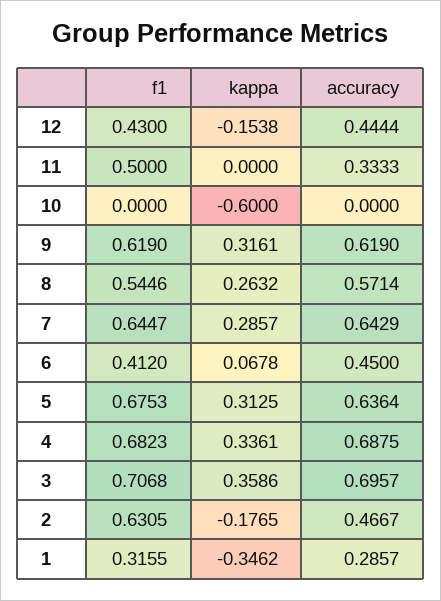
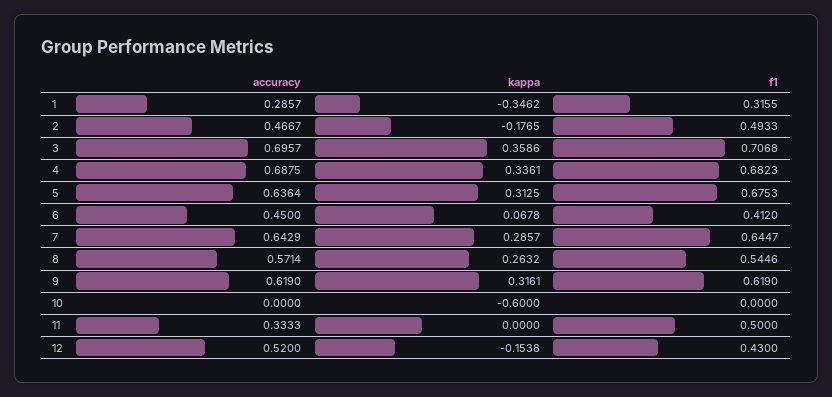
  {
    "f1": {
      "12": 0.43,
      "11": 0.5,
      "10": 0,
      "9": 0.619,
      "8": 0.5446,
      "7": 0.6447,
      "6": 0.412,
      "5": 0.6753,
      "4": 0.6823,
      "3": 0.7068,
-     "2": 0.6305,
+     "2": 0.4933,
      "1": 0.3155
    },
    "kappa": {
      "12": -0.1538,
      "11": 0,
      "10": -0.6,
      "9": 0.3161,
      "8": 0.2632,
      "7": 0.2857,
      "6": 0.0678,
      "5": 0.3125,
      "4": 0.3361,
      "3": 0.3586,
      "2": -0.1765,
      "1": -0.3462
    },
    "accuracy": {
-     "12": 0.4444,
+     "12": 0.52,
      "11": 0.3333,
      "10": 0,
      "9": 0.619,
      "8": 0.5714,
      "7": 0.6429,
      "6": 0.45,
      "5": 0.6364,
      "4": 0.6875,
      "3": 0.6957,
      "2": 0.4667,
      "1": 0.2857
    }
  }

